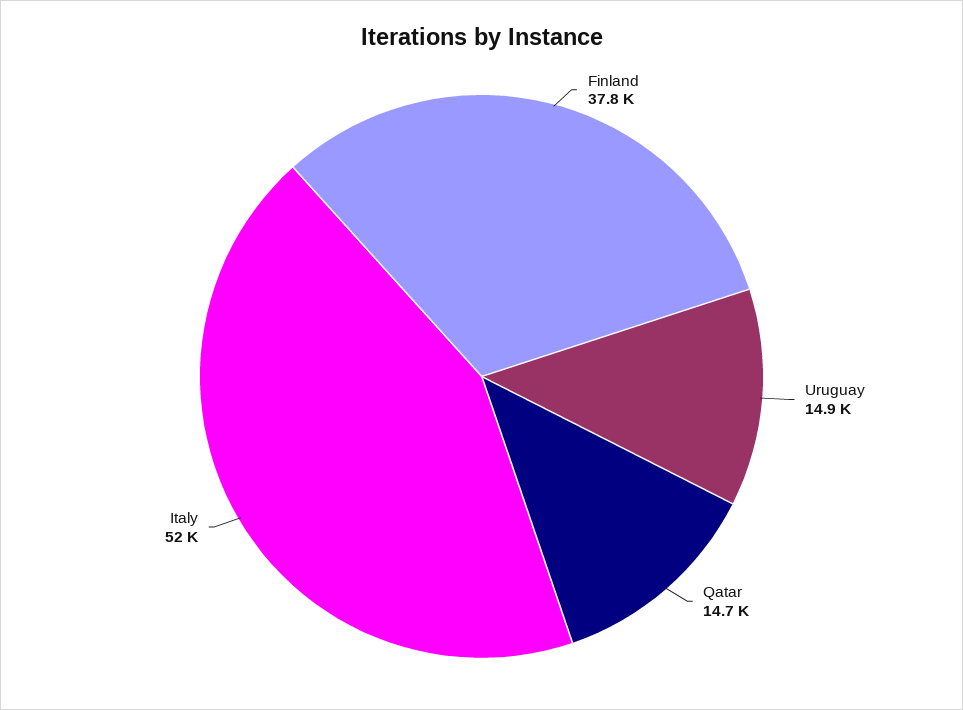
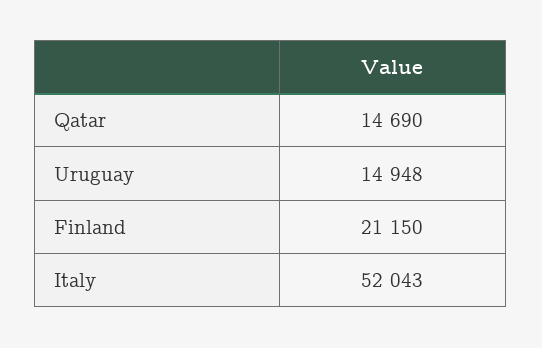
  {
-   "Finland": 37800,
+   "Finland": 21150,
    "Uruguay": 14948,
    "Qatar": 14690,
    "Italy": 52043
  }

